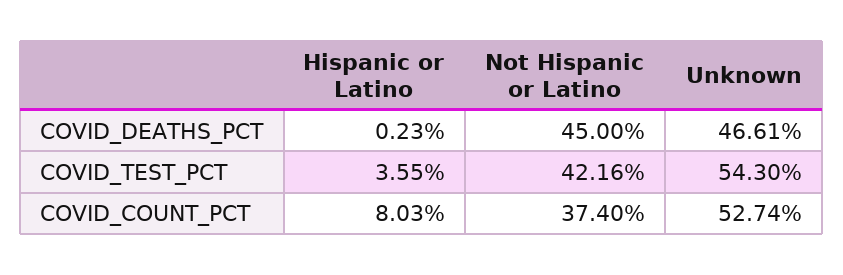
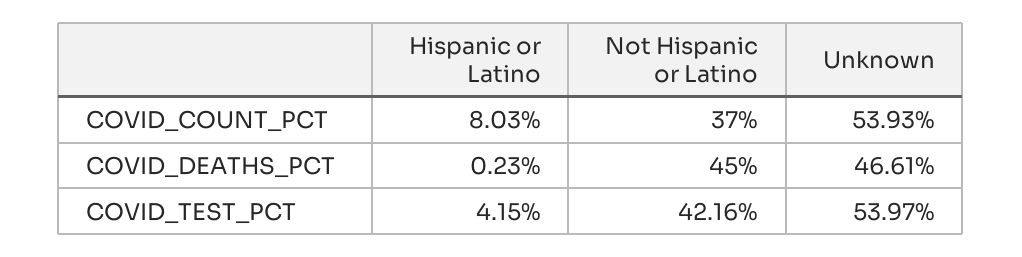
  {
    "Hispanic or Latino": {
      "COVID_DEATHS_PCT": 0.23,
-     "COVID_TEST_PCT": 3.55,
+     "COVID_TEST_PCT": 4.15,
      "COVID_COUNT_PCT": 8.03
    },
    "Not Hispanic or Latino": {
      "COVID_DEATHS_PCT": 45,
      "COVID_TEST_PCT": 42.16,
-     "COVID_COUNT_PCT": 37.4
+     "COVID_COUNT_PCT": 37
    },
    "Unknown": {
      "COVID_DEATHS_PCT": 46.61,
-     "COVID_TEST_PCT": 54.3,
+     "COVID_TEST_PCT": 53.97,
-     "COVID_COUNT_PCT": 52.74
+     "COVID_COUNT_PCT": 53.93
    }
  }

